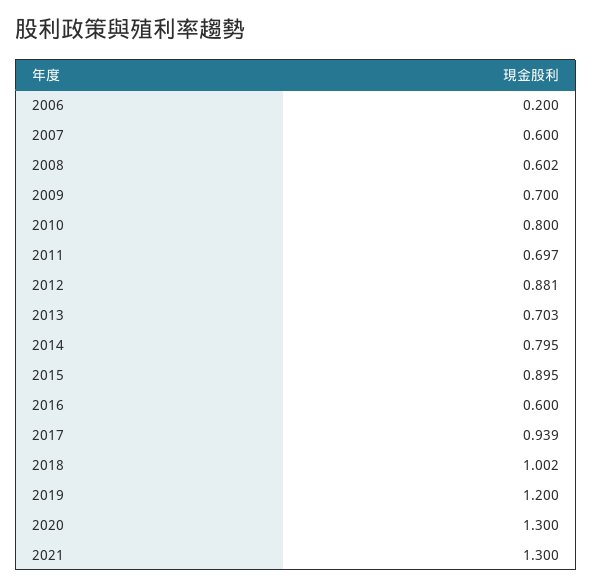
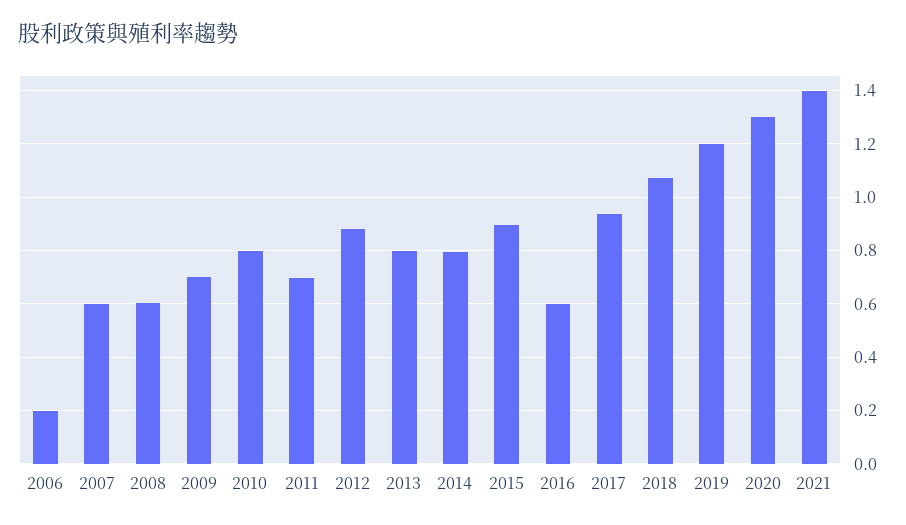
  {
    "2006": 0.2,
    "2007": 0.6,
    "2008": 0.602,
    "2009": 0.7,
    "2010": 0.8,
    "2011": 0.697,
    "2012": 0.881,
-   "2013": 0.703,
+   "2013": 0.8,
    "2014": 0.795,
    "2015": 0.895,
    "2016": 0.6,
    "2017": 0.939,
-   "2018": 1.002,
+   "2018": 1.075,
    "2019": 1.2,
    "2020": 1.3,
-   "2021": 1.3
+   "2021": 1.4
  }

